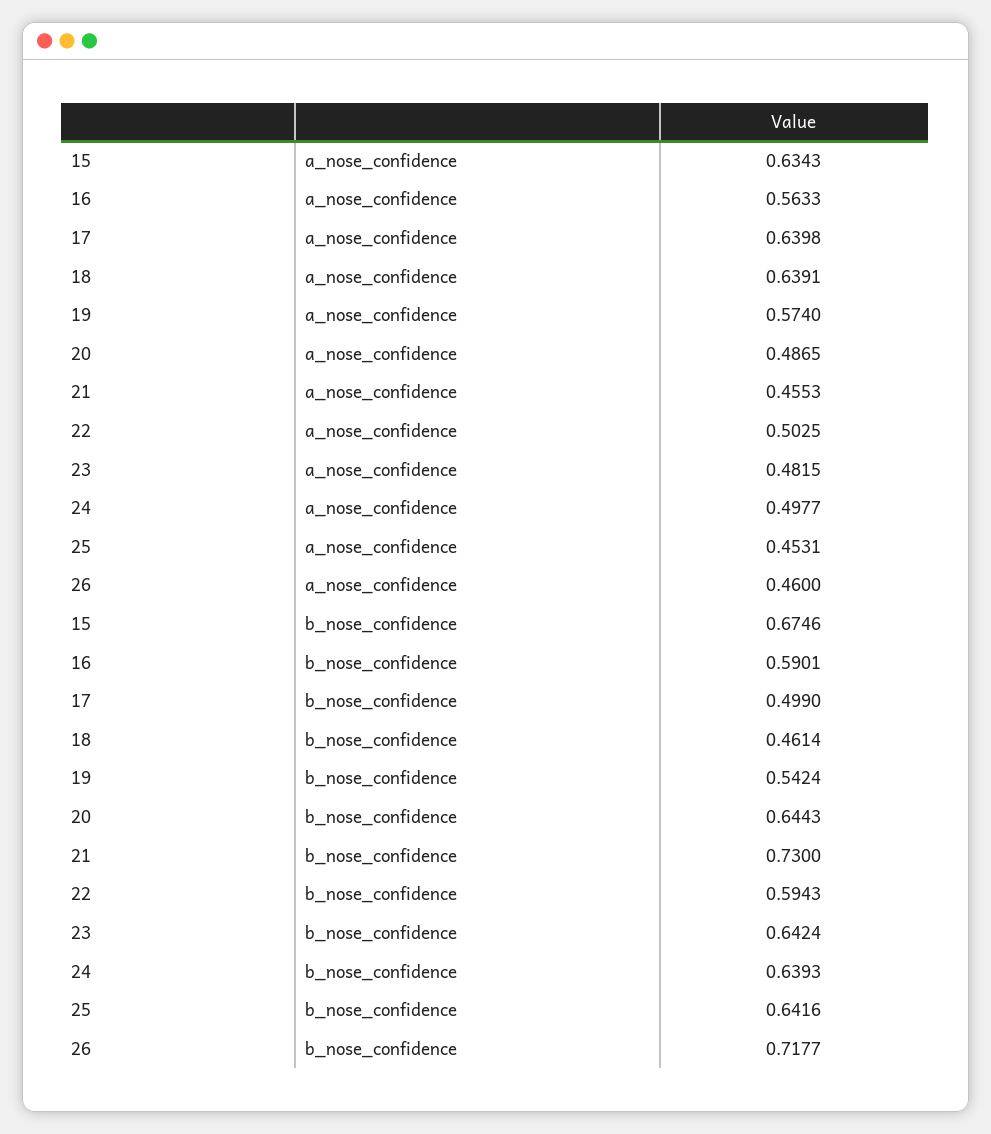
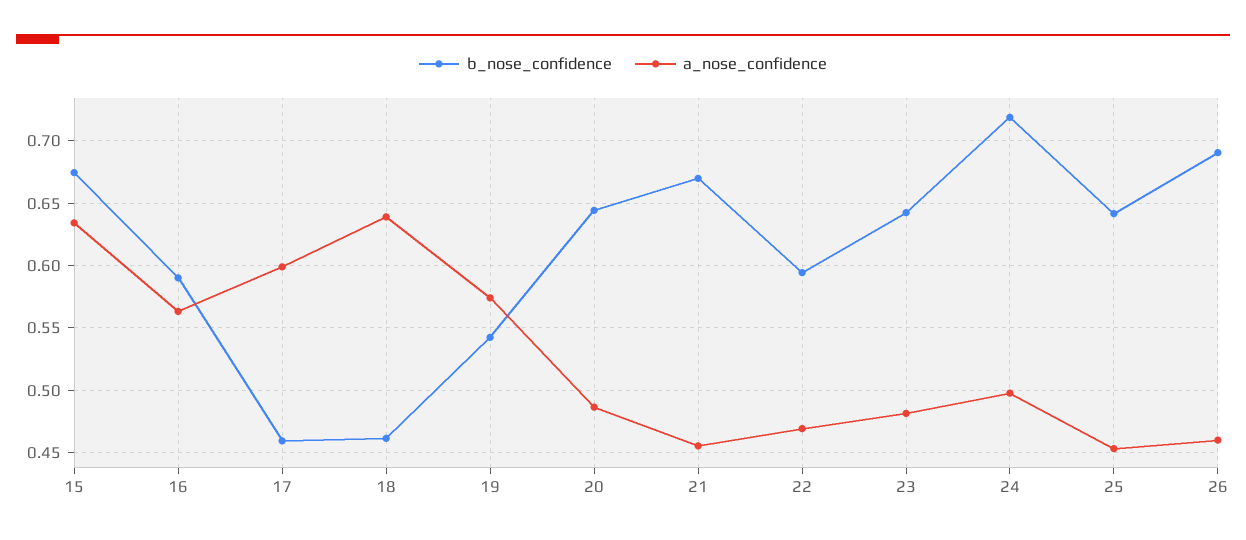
  {
    "a_nose_confidence": {
      "15": 0.6343,
      "16": 0.5633,
-     "17": 0.6398,
+     "17": 0.6,
      "18": 0.6391,
      "19": 0.574,
      "20": 0.4865,
      "21": 0.4553,
-     "22": 0.5025,
+     "22": 0.47,
      "23": 0.4815,
      "24": 0.4977,
      "25": 0.4531,
      "26": 0.46
    },
    "b_nose_confidence": {
      "15": 0.6746,
      "16": 0.5901,
-     "17": 0.499,
+     "17": 0.46,
      "18": 0.4614,
      "19": 0.5424,
      "20": 0.6443,
-     "21": 0.73,
+     "21": 0.67,
      "22": 0.5943,
      "23": 0.6424,
-     "24": 0.6393,
+     "24": 0.72,
      "25": 0.6416,
-     "26": 0.7177
+     "26": 0.69
    }
  }

